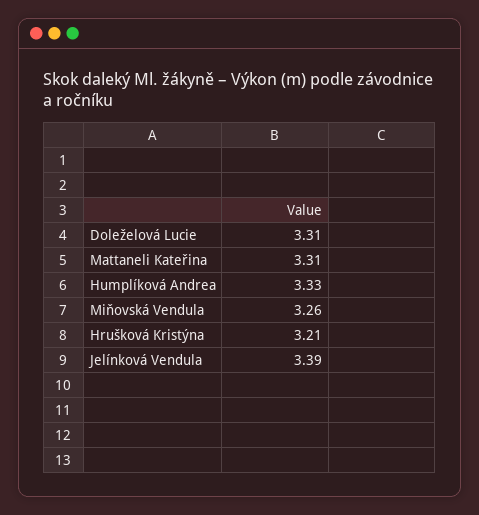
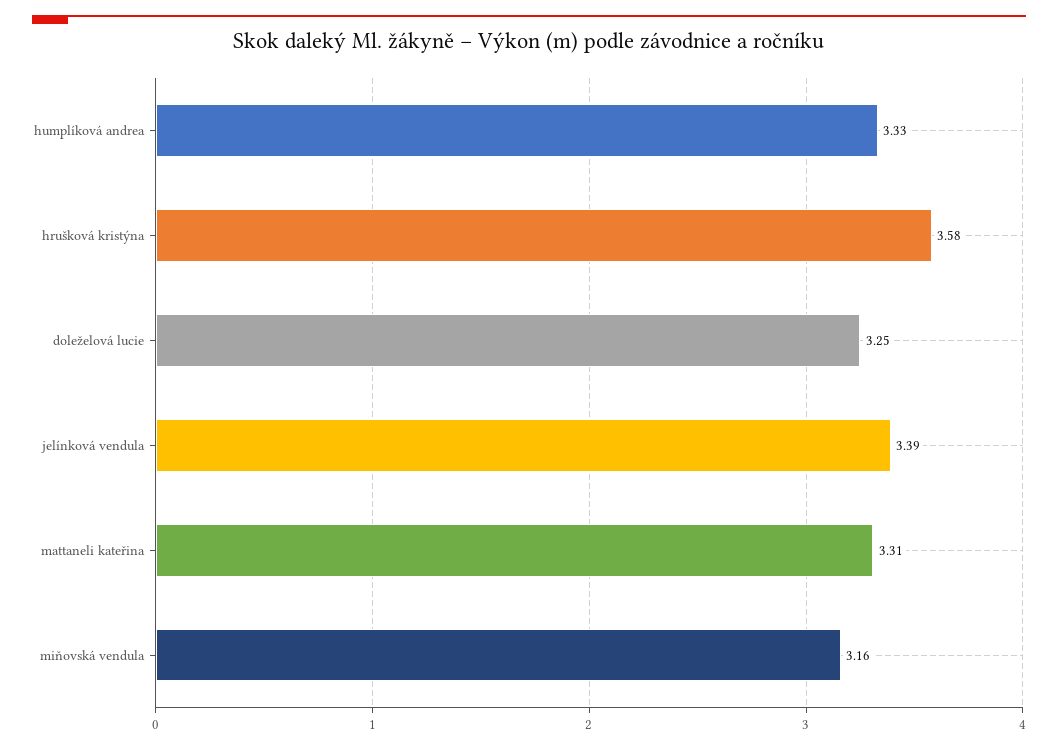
  {
-   "Doleželová Lucie": 3.31,
+   "Doleželová Lucie": 3.25,
    "Mattaneli Kateřina": 3.31,
    "Humplíková Andrea": 3.33,
-   "Miňovská Vendula": 3.26,
+   "Miňovská Vendula": 3.16,
-   "Hrušková Kristýna": 3.21,
+   "Hrušková Kristýna": 3.58,
    "Jelínková Vendula": 3.39
  }

